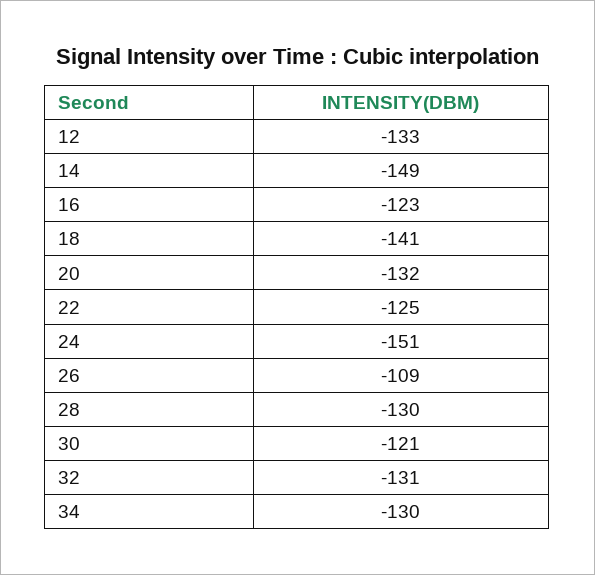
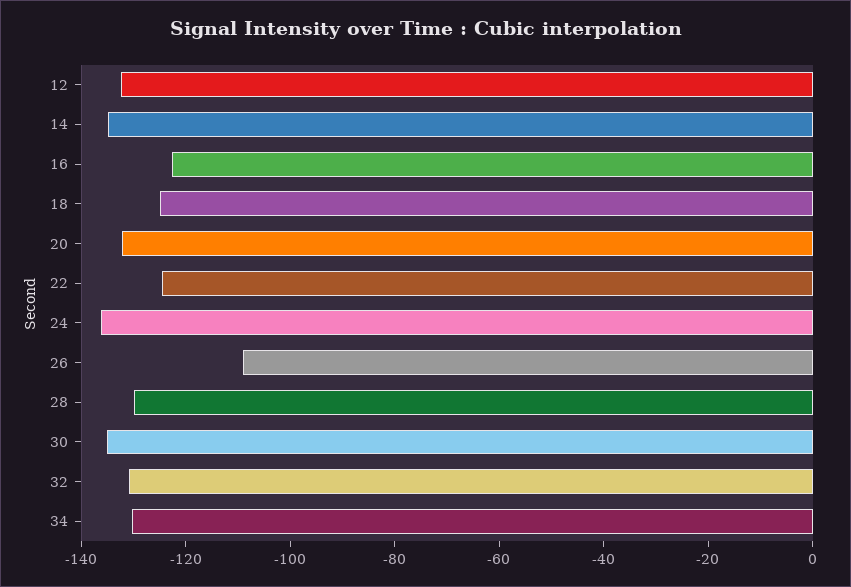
  {
    "12": -133,
-   "14": -149,
+   "14": -135,
    "16": -123,
-   "18": -141,
+   "18": -125,
    "20": -132,
    "22": -125,
-   "24": -151,
+   "24": -135,
    "26": -109,
    "28": -130,
-   "30": -121,
+   "30": -135,
    "32": -131,
    "34": -130
  }

